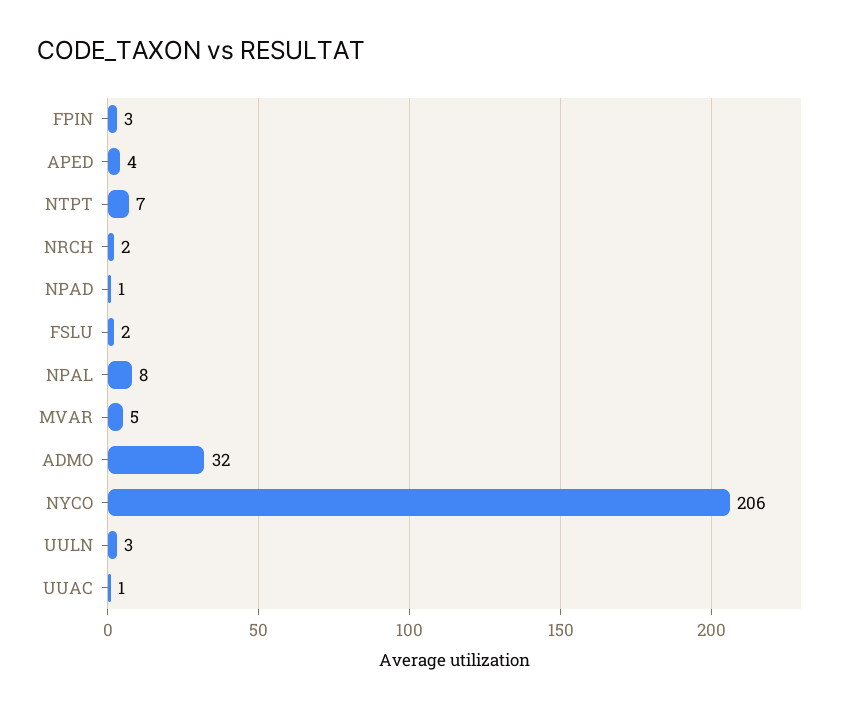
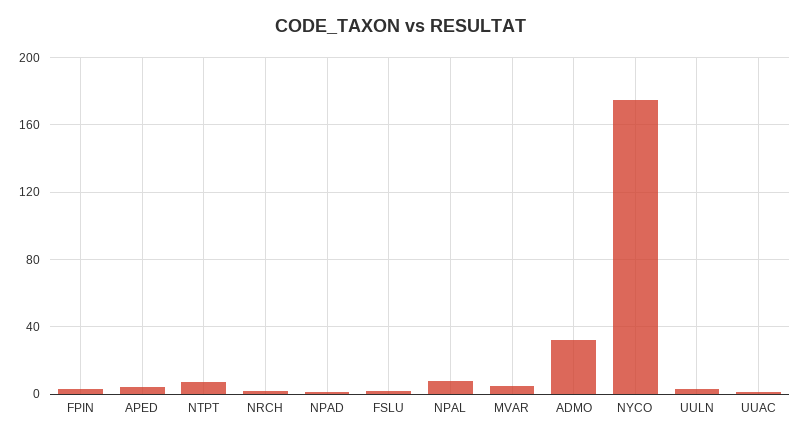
  {
    "FPIN": 3,
    "APED": 4,
    "NTPT": 7,
    "NRCH": 2,
    "NPAD": 1,
    "FSLU": 2,
    "NPAL": 8,
    "MVAR": 5,
    "ADMO": 32,
-   "NYCO": 206,
+   "NYCO": 175,
    "UULN": 3,
    "UUAC": 1
  }

